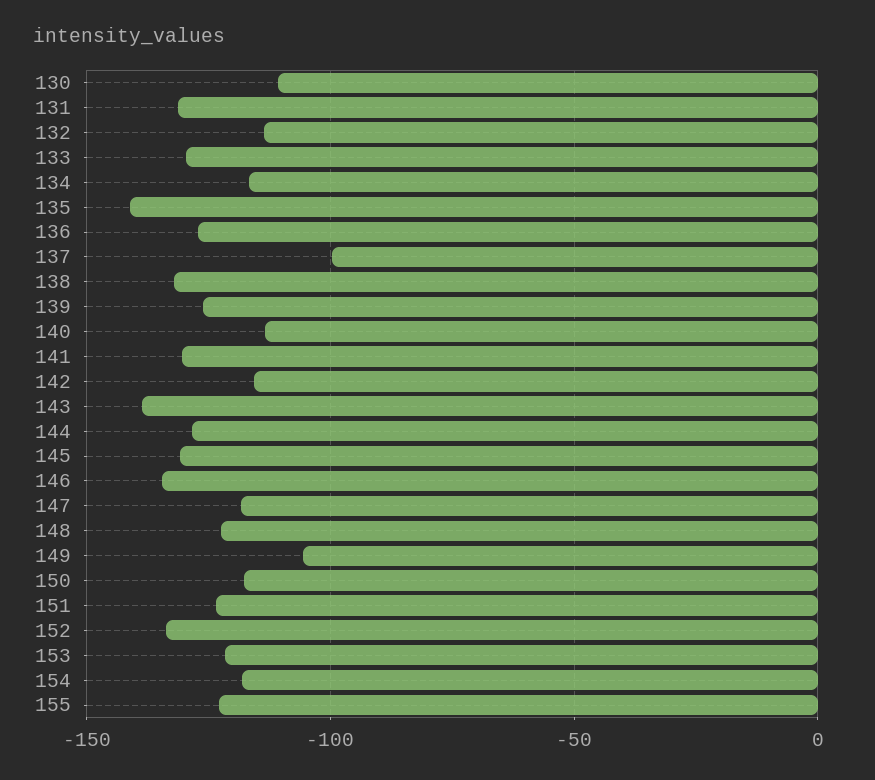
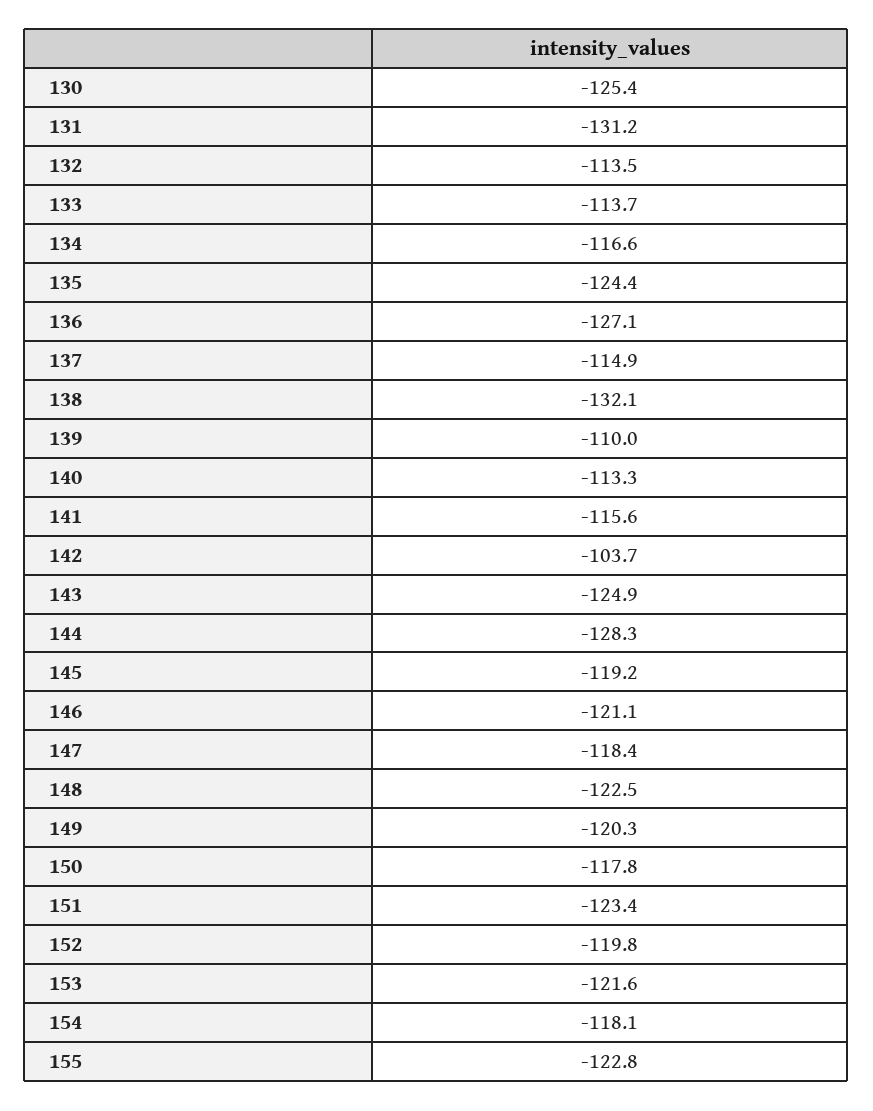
  {
-   "130": -110,
+   "130": -125.4,
    "131": -131.2,
    "132": -113.5,
-   "133": -130,
+   "133": -113.7,
    "134": -116.6,
-   "135": -140,
+   "135": -124.4,
    "136": -127.1,
-   "137": -100,
+   "137": -114.9,
    "138": -132.1,
-   "139": -125,
+   "139": -110,
    "140": -113.3,
-   "141": -130,
+   "141": -115.6,
-   "142": -115,
+   "142": -103.7,
-   "143": -140,
+   "143": -124.9,
    "144": -128.3,
-   "145": -130,
+   "145": -119.2,
-   "146": -135,
+   "146": -121.1,
    "147": -118.4,
    "148": -122.5,
-   "149": -105,
+   "149": -120.3,
    "150": -117.8,
    "151": -123.4,
-   "152": -135,
+   "152": -119.8,
    "153": -121.6,
    "154": -118.1,
    "155": -122.8
  }

